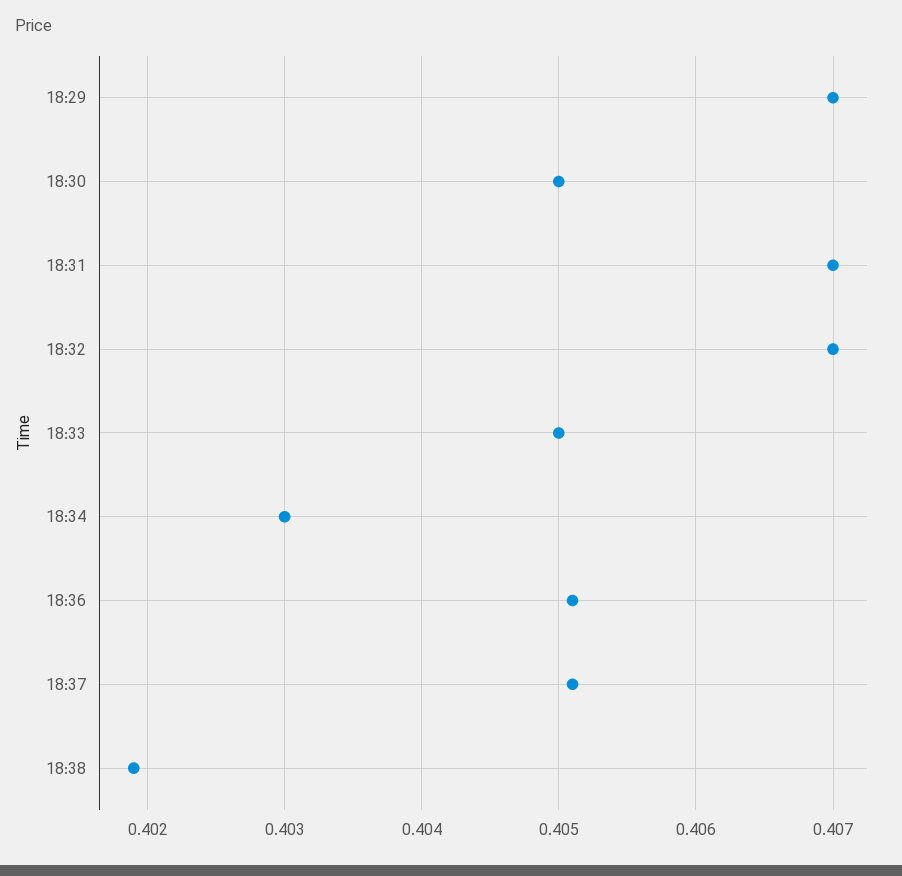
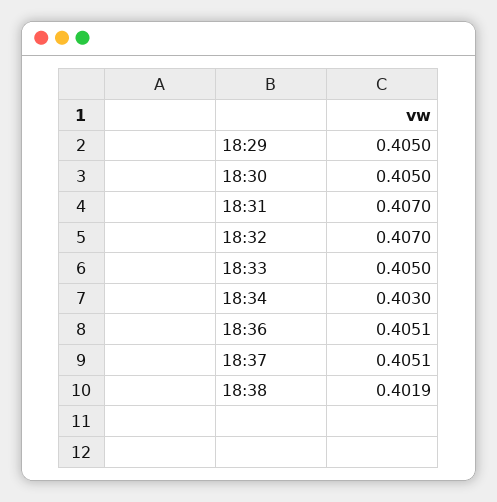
  {
-   "18:29": 0.407,
+   "18:29": 0.405,
    "18:30": 0.405,
    "18:31": 0.407,
    "18:32": 0.407,
    "18:33": 0.405,
    "18:34": 0.403,
    "18:36": 0.4051,
    "18:37": 0.4051,
    "18:38": 0.4019
  }

